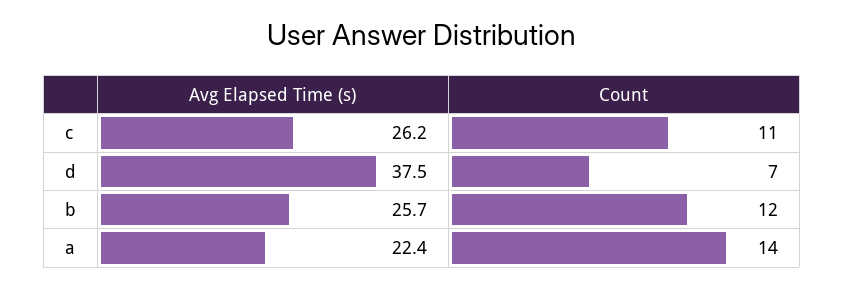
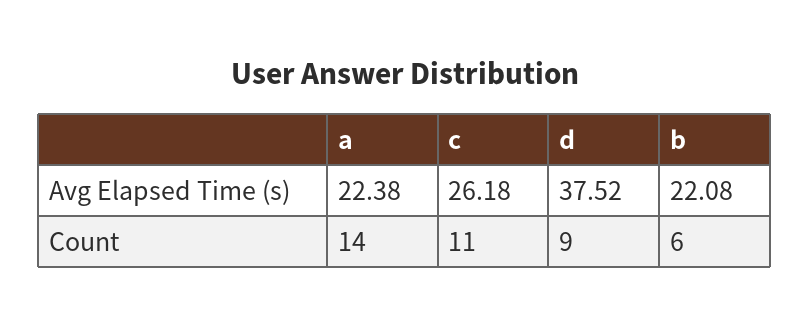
  {
    "Avg Elapsed Time (s)": {
      "c": 26.18,
      "d": 37.52,
-     "b": 25.7,
+     "b": 22.08,
      "a": 22.38
    },
    "Count": {
      "c": 11,
-     "d": 7,
+     "d": 9,
-     "b": 12,
+     "b": 6,
      "a": 14
    }
  }

